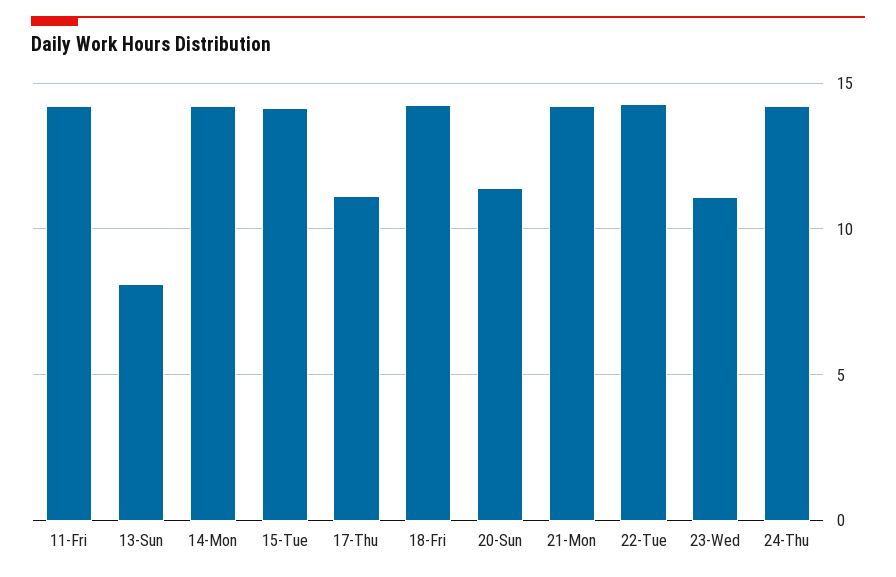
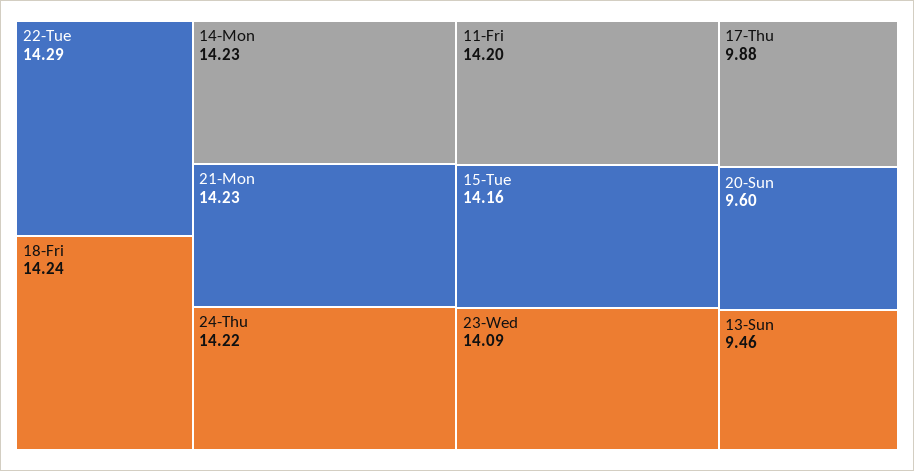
  {
    "11-Fri": 14.2,
-   "13-Sun": 8,
+   "13-Sun": 9.46,
    "14-Mon": 14.23,
    "15-Tue": 14.16,
-   "17-Thu": 11,
+   "17-Thu": 9.88,
    "18-Fri": 14.24,
-   "20-Sun": 11.5,
+   "20-Sun": 9.6,
    "21-Mon": 14.23,
    "22-Tue": 14.29,
-   "23-Wed": 11,
+   "23-Wed": 14.09,
    "24-Thu": 14.22
  }

